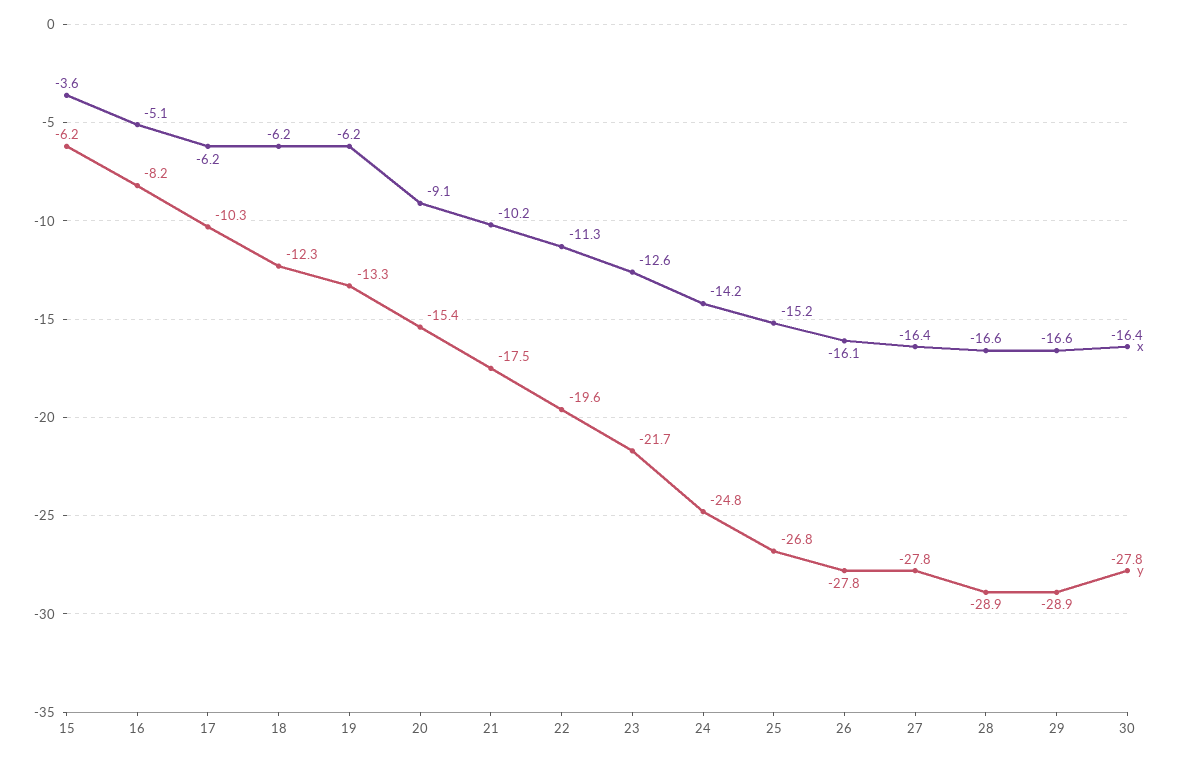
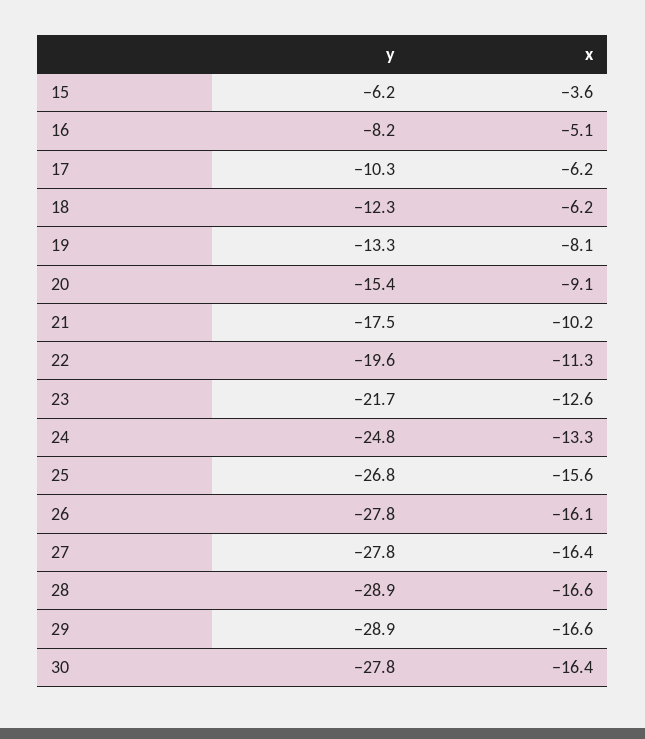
  {
    "x": {
      "15": -3.6,
      "16": -5.1,
      "17": -6.2,
      "18": -6.2,
-     "19": -6.2,
+     "19": -8.1,
      "20": -9.1,
      "21": -10.2,
      "22": -11.3,
      "23": -12.6,
-     "24": -14.2,
+     "24": -13.3,
-     "25": -15.2,
+     "25": -15.6,
      "26": -16.1,
      "27": -16.4,
      "28": -16.6,
      "29": -16.6,
      "30": -16.4
    },
    "y": {
      "15": -6.2,
      "16": -8.2,
      "17": -10.3,
      "18": -12.3,
      "19": -13.3,
      "20": -15.4,
      "21": -17.5,
      "22": -19.6,
      "23": -21.7,
      "24": -24.8,
      "25": -26.8,
      "26": -27.8,
      "27": -27.8,
      "28": -28.9,
      "29": -28.9,
      "30": -27.8
    }
  }

